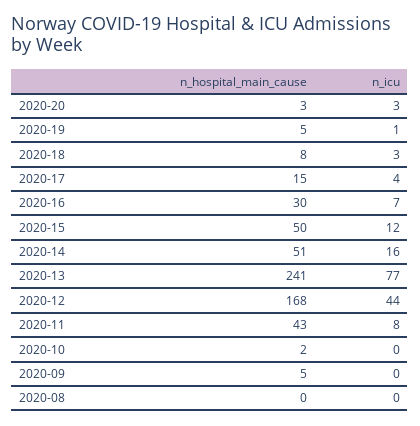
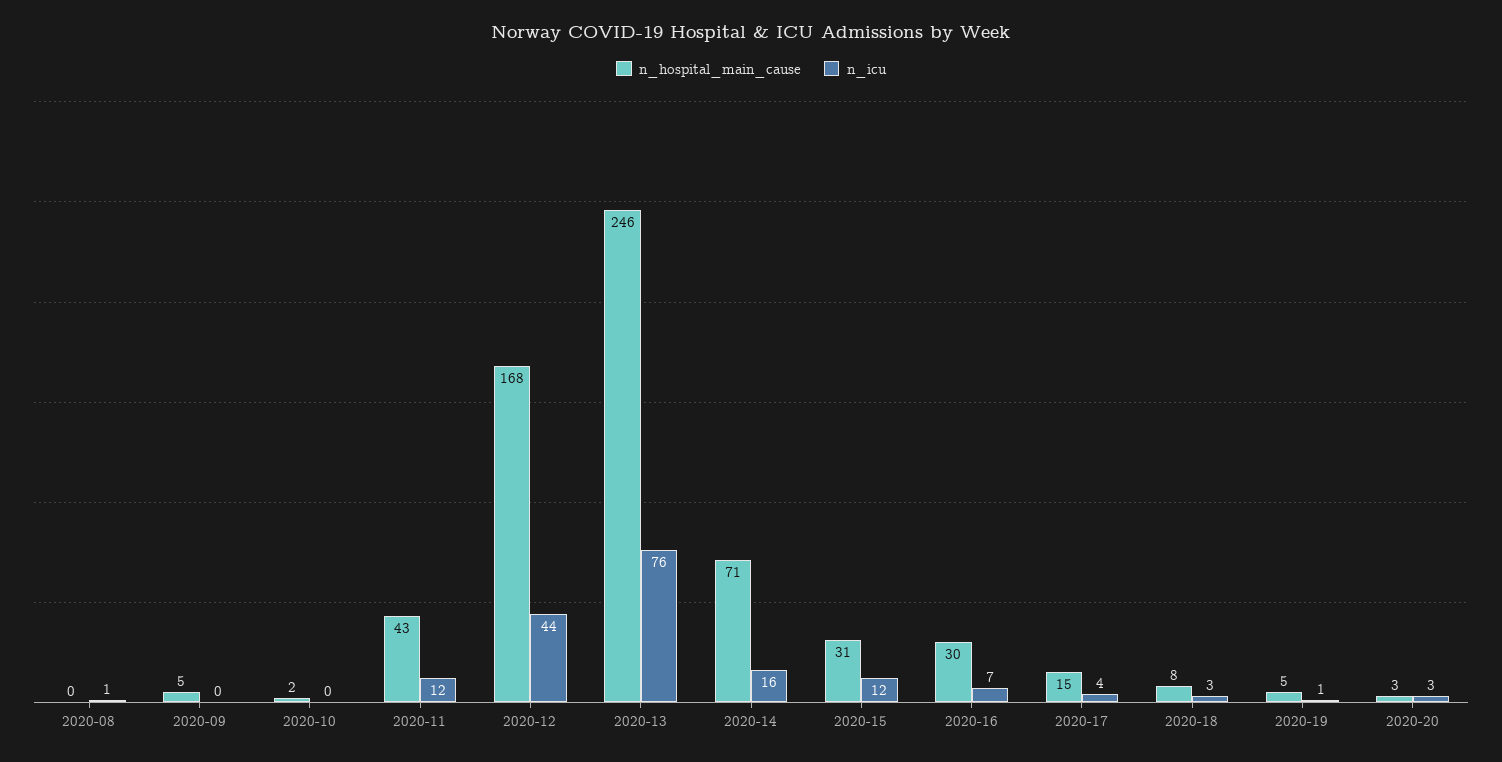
  {
    "n_hospital_main_cause": {
      "2020-20": 3,
      "2020-19": 5,
      "2020-18": 8,
      "2020-17": 15,
      "2020-16": 30,
-     "2020-15": 50,
+     "2020-15": 31,
-     "2020-14": 51,
+     "2020-14": 71,
-     "2020-13": 241,
+     "2020-13": 246,
      "2020-12": 168,
      "2020-11": 43,
      "2020-10": 2,
      "2020-09": 5,
      "2020-08": 0
    },
    "n_icu": {
      "2020-20": 3,
      "2020-19": 1,
      "2020-18": 3,
      "2020-17": 4,
      "2020-16": 7,
      "2020-15": 12,
      "2020-14": 16,
-     "2020-13": 77,
+     "2020-13": 76,
      "2020-12": 44,
-     "2020-11": 8,
+     "2020-11": 12,
      "2020-10": 0,
      "2020-09": 0,
-     "2020-08": 0
+     "2020-08": 1
    }
  }

